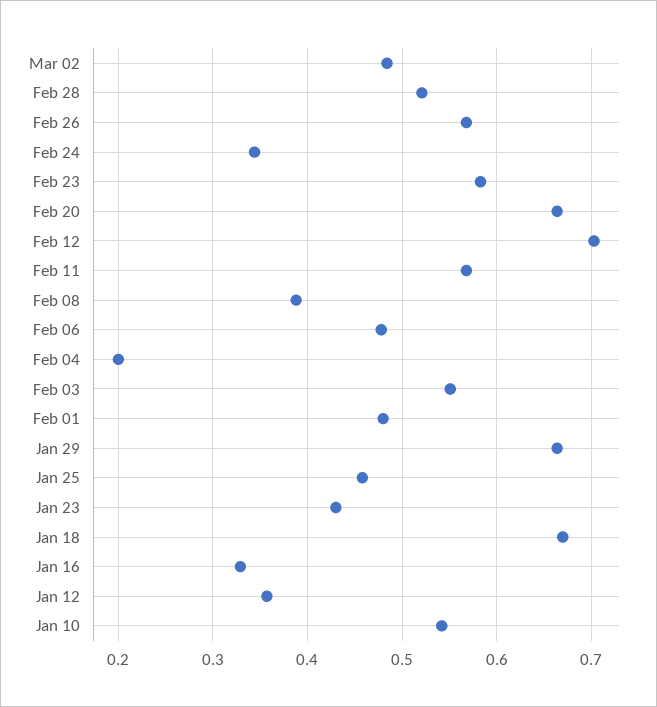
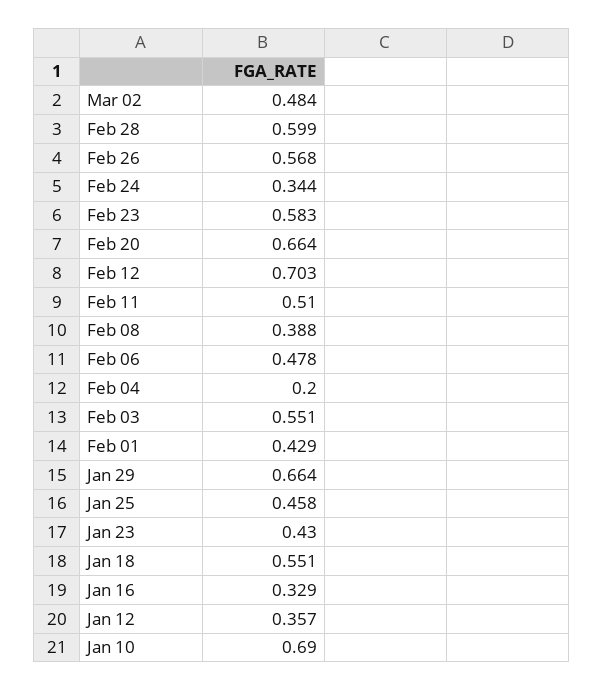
  {
    "Mar 02": 0.484,
-   "Feb 28": 0.52,
+   "Feb 28": 0.599,
    "Feb 26": 0.568,
    "Feb 24": 0.344,
    "Feb 23": 0.583,
    "Feb 20": 0.664,
    "Feb 12": 0.703,
-   "Feb 11": 0.57,
+   "Feb 11": 0.51,
    "Feb 08": 0.388,
    "Feb 06": 0.478,
    "Feb 04": 0.2,
    "Feb 03": 0.551,
-   "Feb 01": 0.48,
+   "Feb 01": 0.429,
    "Jan 29": 0.664,
    "Jan 25": 0.458,
    "Jan 23": 0.43,
-   "Jan 18": 0.67,
+   "Jan 18": 0.551,
    "Jan 16": 0.329,
    "Jan 12": 0.357,
-   "Jan 10": 0.54
+   "Jan 10": 0.69
  }

